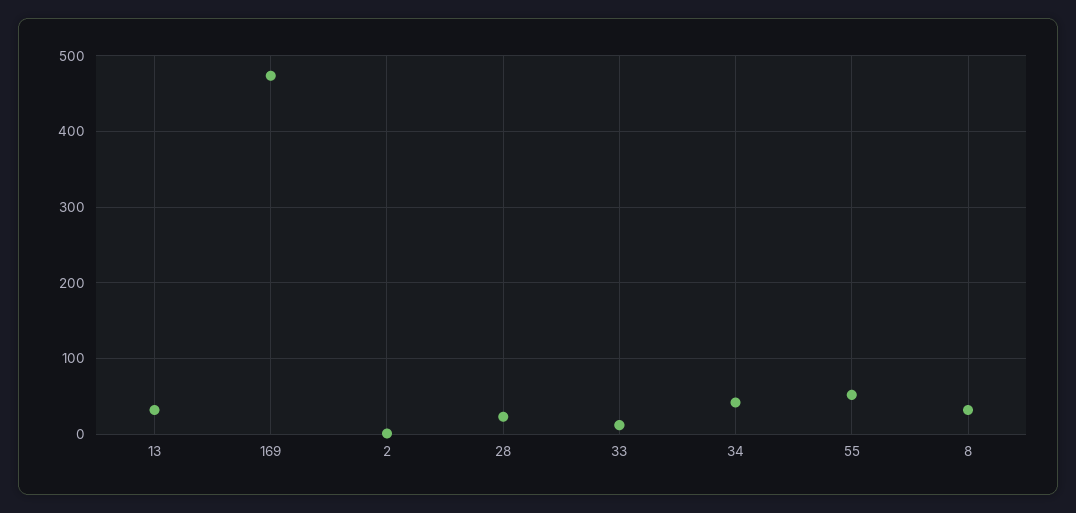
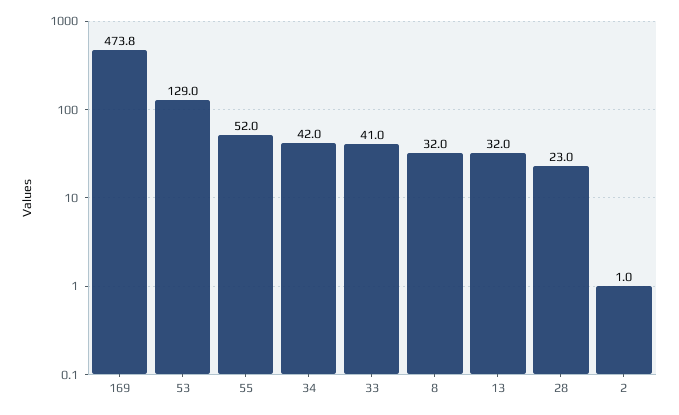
  {
    "13": 32,
    "169": 473.8,
    "2": 1,
    "28": 23,
-   "33": 10,
+   "33": 41,
    "34": 42,
    "55": 52,
-   "8": 32
+   "8": 32,
+   "53": 129
  }

